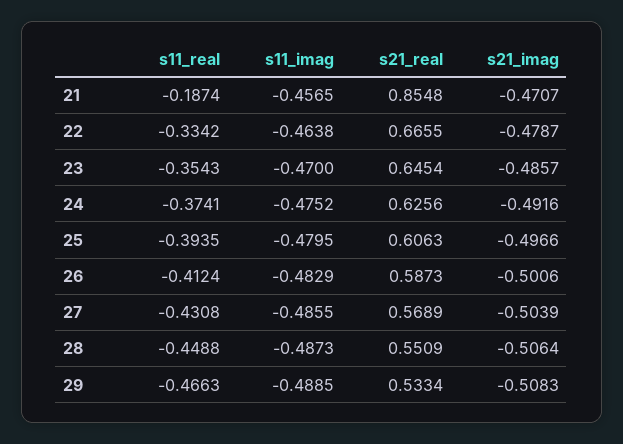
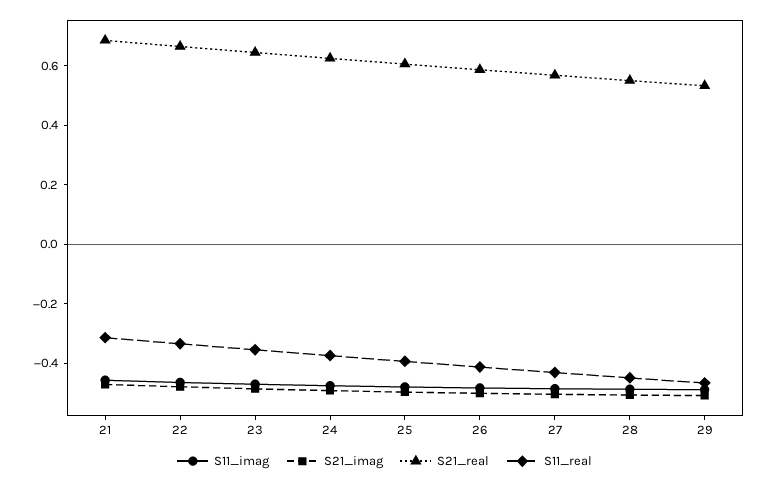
  {
    "s11_real": {
-     "21": -0.1874,
+     "21": -0.3,
      "22": -0.3342,
      "23": -0.3543,
      "24": -0.3741,
      "25": -0.3935,
      "26": -0.4124,
      "27": -0.4308,
      "28": -0.4488,
      "29": -0.4663
    },
    "s11_imag": {
      "21": -0.4565,
      "22": -0.4638,
      "23": -0.47,
      "24": -0.4752,
      "25": -0.4795,
      "26": -0.4829,
      "27": -0.4855,
      "28": -0.4873,
      "29": -0.4885
    },
    "s21_real": {
-     "21": 0.8548,
+     "21": 0.7,
      "22": 0.6655,
      "23": 0.6454,
      "24": 0.6256,
      "25": 0.6063,
      "26": 0.5873,
      "27": 0.5689,
      "28": 0.5509,
      "29": 0.5334
    },
    "s21_imag": {
      "21": -0.4707,
      "22": -0.4787,
      "23": -0.4857,
      "24": -0.4916,
      "25": -0.4966,
      "26": -0.5006,
      "27": -0.5039,
      "28": -0.5064,
      "29": -0.5083
    }
  }

